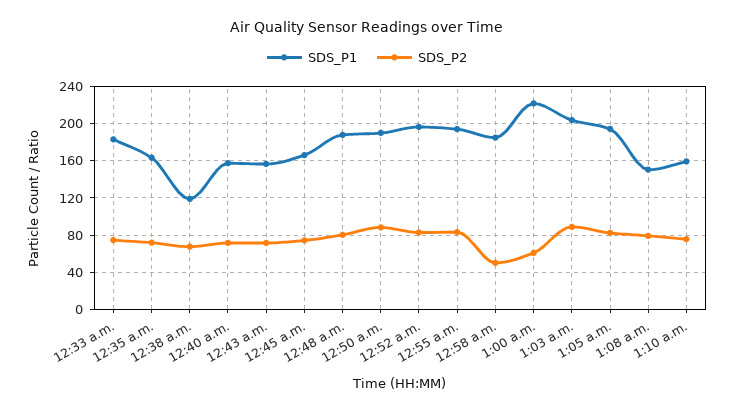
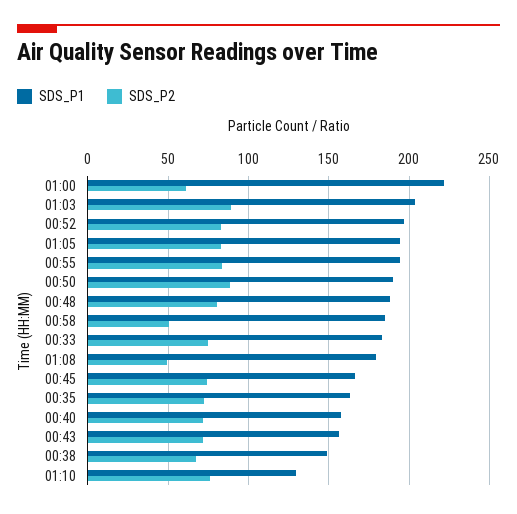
  {
    "SDS_P1": {
      "12:33 a.m.": 185,
      "12:35 a.m.": 165,
-     "12:38 a.m.": 120,
+     "12:38 a.m.": 150,
      "12:40 a.m.": 160,
      "12:43 a.m.": 155,
      "12:45 a.m.": 165,
      "12:48 a.m.": 190,
      "12:50 a.m.": 190,
      "12:52 a.m.": 195,
      "12:55 a.m.": 195,
      "12:58 a.m.": 185,
      "1:00 a.m.": 220,
      "1:03 a.m.": 205,
      "1:05 a.m.": 195,
-     "1:08 a.m.": 150,
+     "1:08 a.m.": 180,
-     "1:10 a.m.": 160
+     "1:10 a.m.": 130
    },
    "SDS_P2": {
      "12:33 a.m.": 75,
      "12:35 a.m.": 70,
      "12:38 a.m.": 70,
      "12:40 a.m.": 70,
      "12:43 a.m.": 70,
      "12:45 a.m.": 75,
      "12:48 a.m.": 80,
      "12:50 a.m.": 90,
      "12:52 a.m.": 85,
      "12:55 a.m.": 85,
      "12:58 a.m.": 50,
      "1:00 a.m.": 60,
      "1:03 a.m.": 90,
      "1:05 a.m.": 85,
-     "1:08 a.m.": 80,
+     "1:08 a.m.": 50,
      "1:10 a.m.": 75
    }
  }

